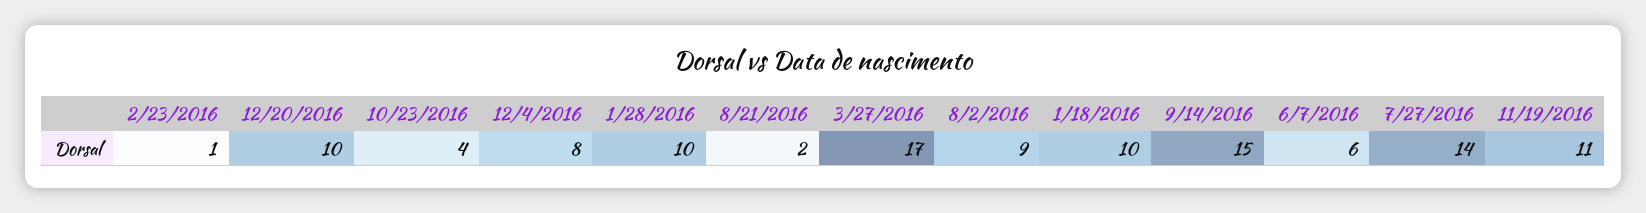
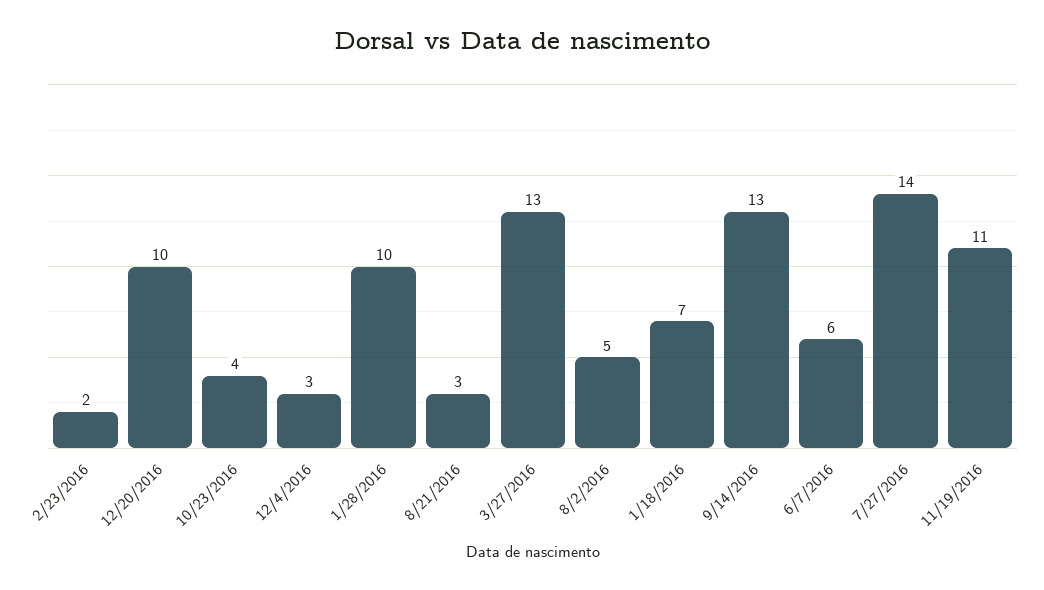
  {
-   "2/23/2016": 1,
+   "2/23/2016": 2,
    "12/20/2016": 10,
    "10/23/2016": 4,
-   "12/4/2016": 8,
+   "12/4/2016": 3,
    "1/28/2016": 10,
-   "8/21/2016": 2,
+   "8/21/2016": 3,
-   "3/27/2016": 17,
+   "3/27/2016": 13,
-   "8/2/2016": 9,
+   "8/2/2016": 5,
-   "1/18/2016": 10,
+   "1/18/2016": 7,
-   "9/14/2016": 15,
+   "9/14/2016": 13,
    "6/7/2016": 6,
    "7/27/2016": 14,
    "11/19/2016": 11
  }

